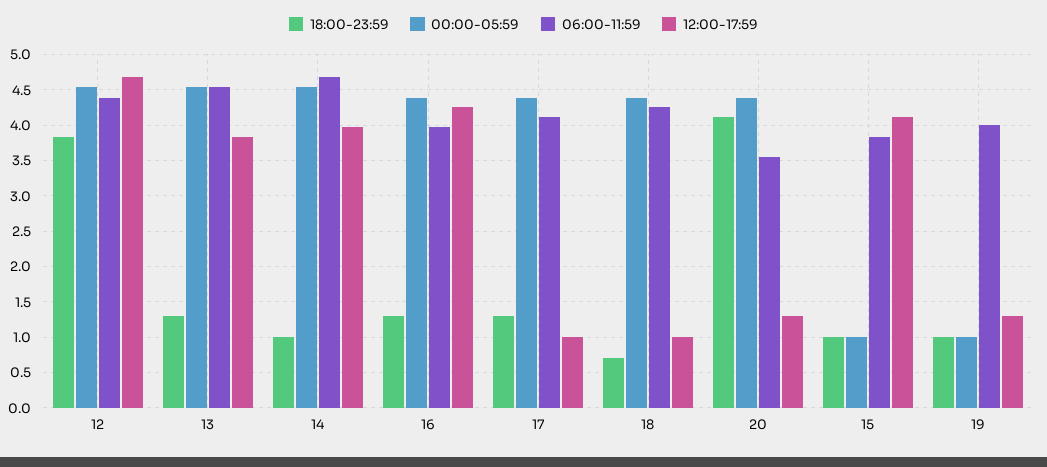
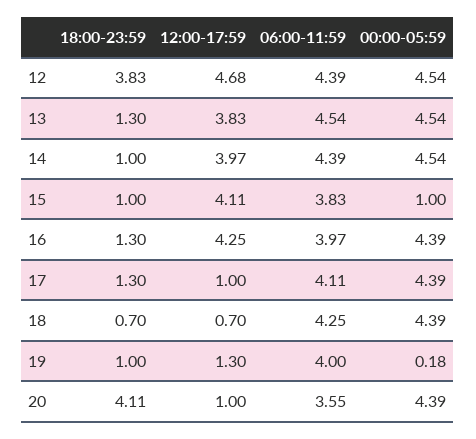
  {
    "18:00-23:59": {
      "12": 3.83,
      "13": 1.3,
      "14": 1,
      "16": 1.3,
      "17": 1.3,
      "18": 0.7,
      "20": 4.11,
      "15": 1,
      "19": 1
    },
    "00:00-05:59": {
      "12": 4.54,
      "13": 4.54,
      "14": 4.54,
      "16": 4.39,
      "17": 4.39,
      "18": 4.39,
      "20": 4.39,
      "15": 1,
-     "19": 1
+     "19": 0.18
    },
    "06:00-11:59": {
      "12": 4.39,
      "13": 4.54,
-     "14": 4.7,
+     "14": 4.39,
      "16": 3.97,
      "17": 4.11,
      "18": 4.25,
      "20": 3.55,
      "15": 3.83,
      "19": 4
    },
    "12:00-17:59": {
      "12": 4.68,
      "13": 3.83,
      "14": 3.97,
      "16": 4.25,
      "17": 1,
-     "18": 1,
+     "18": 0.7,
-     "20": 1.3,
+     "20": 1,
      "15": 4.11,
      "19": 1.3
    }
  }

